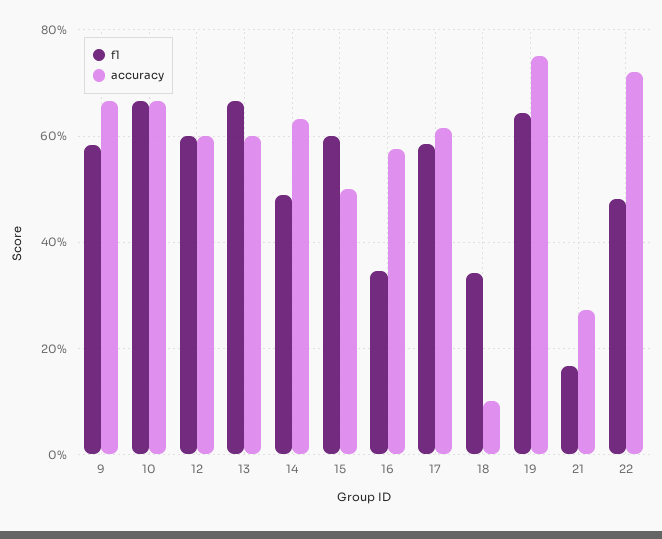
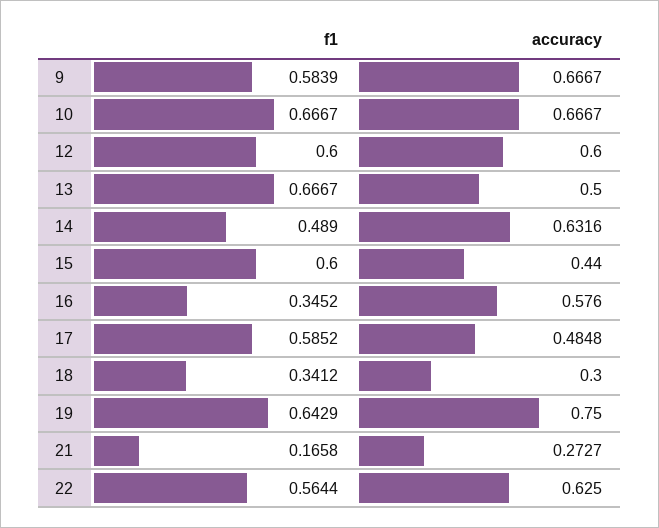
  {
    "f1": {
      "9": 0.5839,
      "10": 0.6667,
      "12": 0.6,
      "13": 0.6667,
      "14": 0.489,
      "15": 0.6,
      "16": 0.3452,
      "17": 0.5852,
      "18": 0.3412,
      "19": 0.6429,
      "21": 0.1658,
-     "22": 0.48
+     "22": 0.5644
    },
    "accuracy": {
      "9": 0.6667,
      "10": 0.6667,
      "12": 0.6,
-     "13": 0.6,
+     "13": 0.5,
      "14": 0.6316,
-     "15": 0.5,
+     "15": 0.44,
      "16": 0.576,
-     "17": 0.62,
+     "17": 0.4848,
-     "18": 0.1,
+     "18": 0.3,
      "19": 0.75,
      "21": 0.2727,
-     "22": 0.72
+     "22": 0.625
    }
  }

